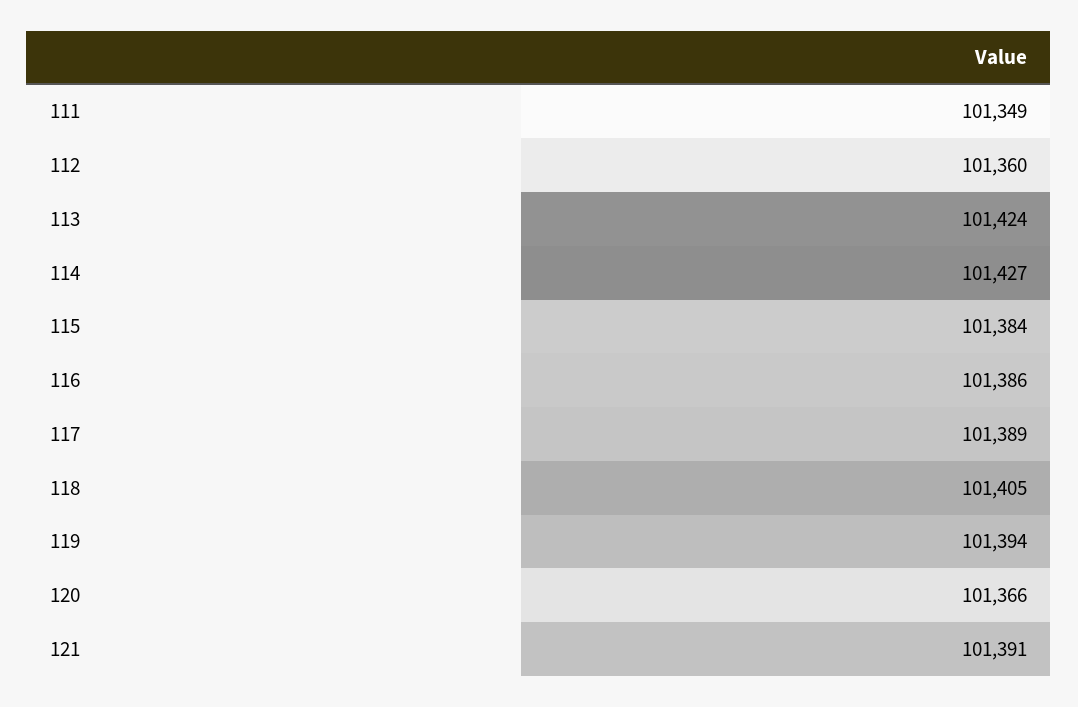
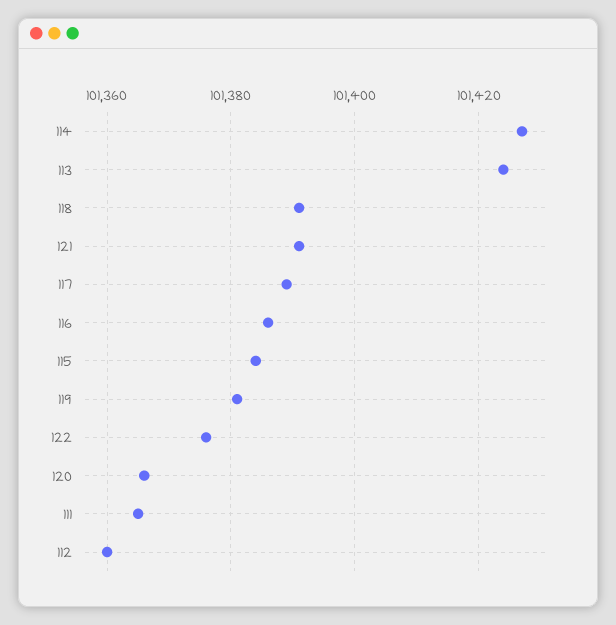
  {
-   "111": 101349,
+   "111": 101365,
    "112": 101360,
    "113": 101424,
    "114": 101427,
    "115": 101384,
    "116": 101386,
    "117": 101389,
-   "118": 101405,
+   "118": 101390,
-   "119": 101394,
+   "119": 101380,
    "120": 101366,
-   "121": 101391
+   "121": 101391,
+   "122": 101375
  }

